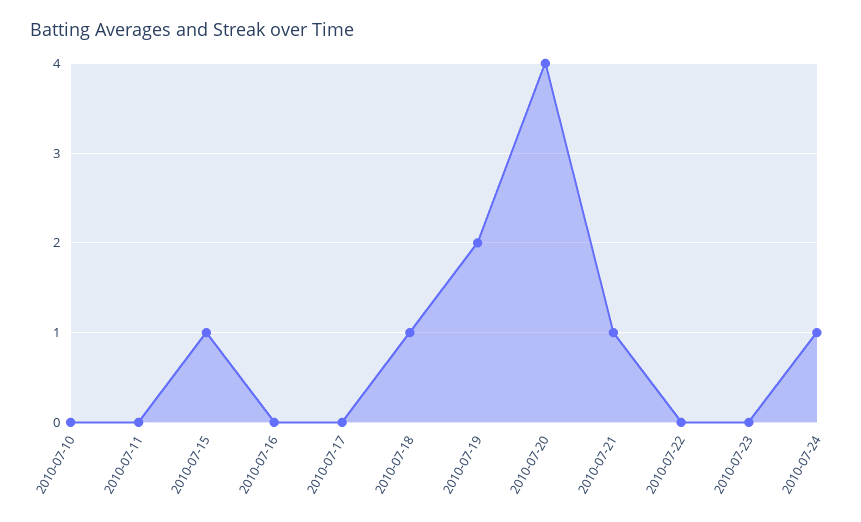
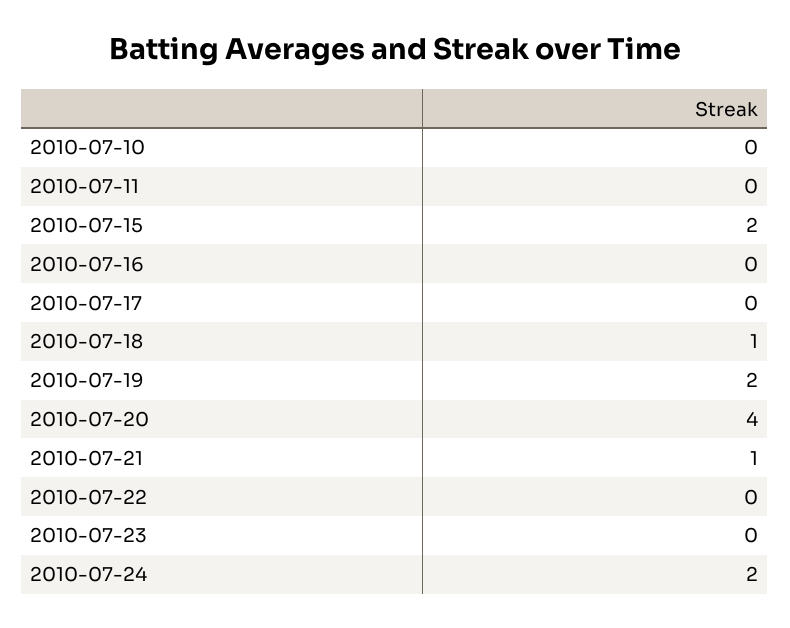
  {
    "2010-07-10": 0,
    "2010-07-11": 0,
-   "2010-07-15": 1,
+   "2010-07-15": 2,
    "2010-07-16": 0,
    "2010-07-17": 0,
    "2010-07-18": 1,
    "2010-07-19": 2,
    "2010-07-20": 4,
    "2010-07-21": 1,
    "2010-07-22": 0,
    "2010-07-23": 0,
-   "2010-07-24": 1
+   "2010-07-24": 2
  }

